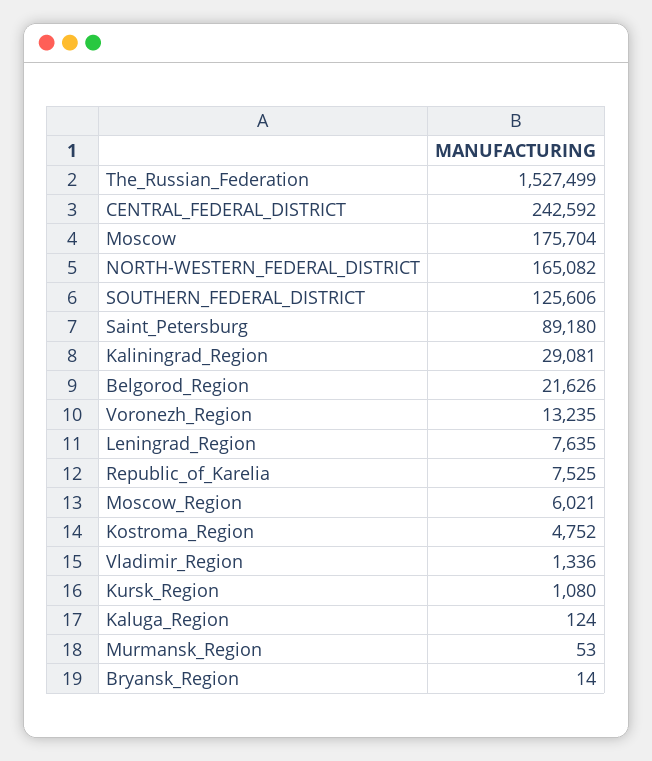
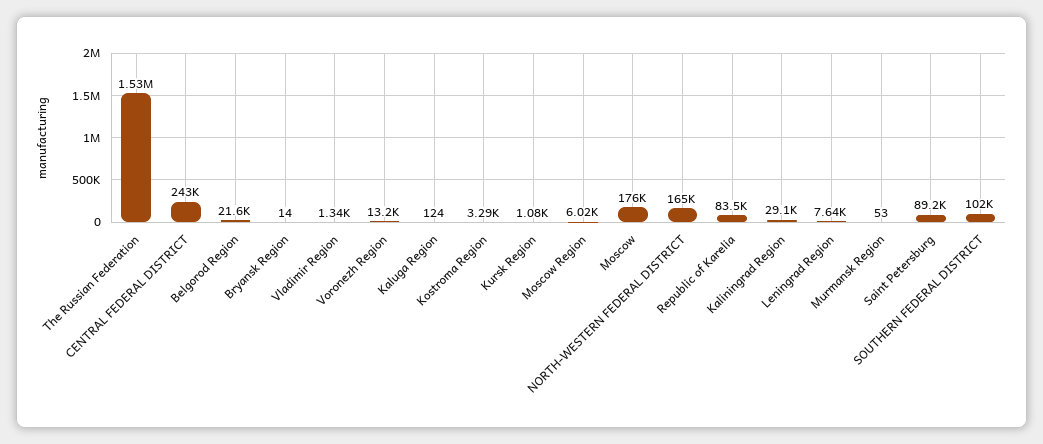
  {
    "The_Russian_Federation": 1527499,
    "CENTRAL_FEDERAL_DISTRICT": 242592,
    "Moscow": 175704,
    "NORTH-WESTERN_FEDERAL_DISTRICT": 165082,
-   "SOUTHERN_FEDERAL_DISTRICT": 125606,
+   "SOUTHERN_FEDERAL_DISTRICT": 102000,
    "Saint_Petersburg": 89180,
    "Kaliningrad_Region": 29081,
    "Belgorod_Region": 21626,
    "Voronezh_Region": 13235,
    "Leningrad_Region": 7635,
-   "Republic_of_Karelia": 7525,
+   "Republic_of_Karelia": 83500,
    "Moscow_Region": 6021,
-   "Kostroma_Region": 4752,
+   "Kostroma_Region": 3290,
    "Vladimir_Region": 1336,
    "Kursk_Region": 1080,
    "Kaluga_Region": 124,
    "Murmansk_Region": 53,
    "Bryansk_Region": 14
  }

